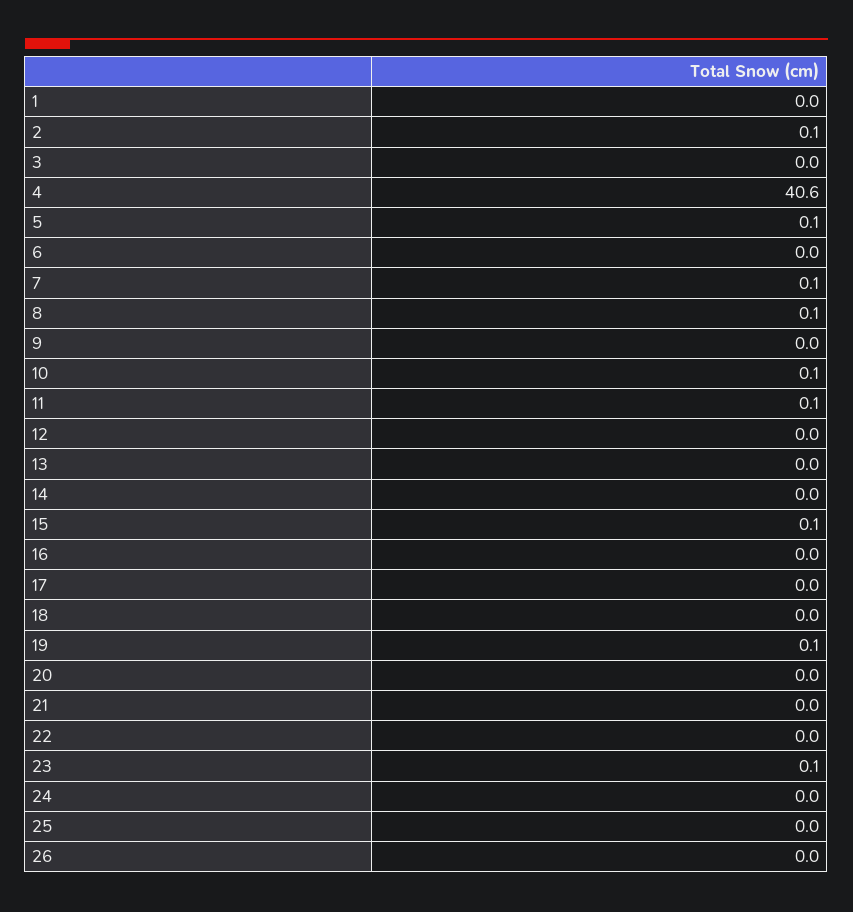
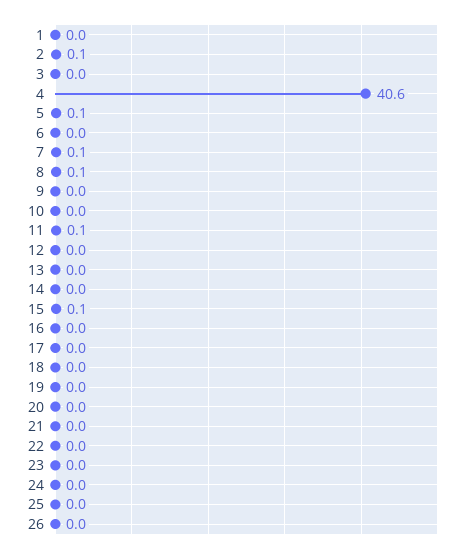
  {
    "1": 0,
    "2": 0.1,
    "3": 0,
    "4": 40.6,
    "5": 0.1,
    "6": 0,
    "7": 0.1,
    "8": 0.1,
    "9": 0,
-   "10": 0.1,
+   "10": 0,
    "11": 0.1,
    "12": 0,
    "13": 0,
    "14": 0,
    "15": 0.1,
    "16": 0,
    "17": 0,
    "18": 0,
-   "19": 0.1,
+   "19": 0,
    "20": 0,
    "21": 0,
    "22": 0,
-   "23": 0.1,
+   "23": 0,
    "24": 0,
    "25": 0,
    "26": 0
  }

